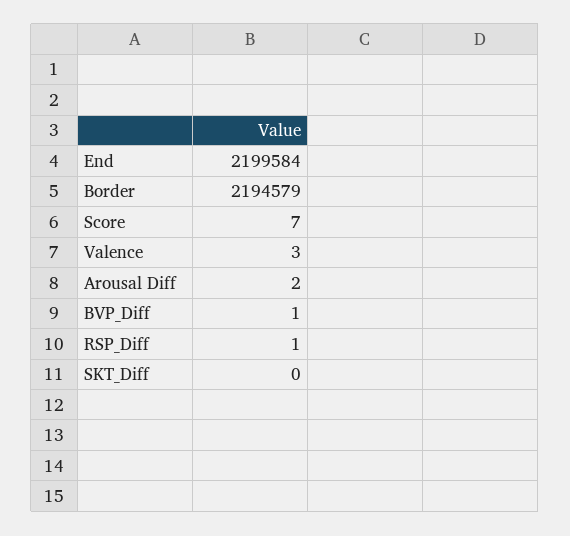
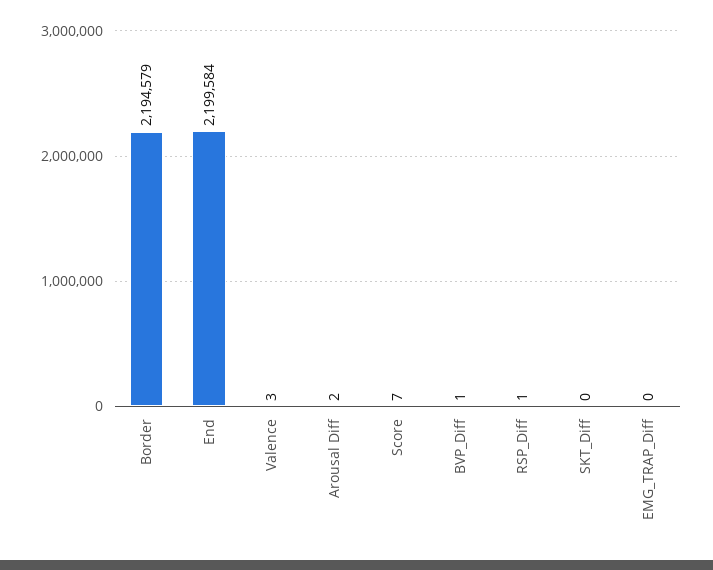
  {
    "End": 2199584,
    "Border": 2194579,
    "Score": 7,
    "Valence": 3,
    "Arousal Diff": 2,
    "BVP_Diff": 1,
    "RSP_Diff": 1,
-   "SKT_Diff": 0
+   "SKT_Diff": 0,
+   "EMG_TRAP_Diff": 0
  }

